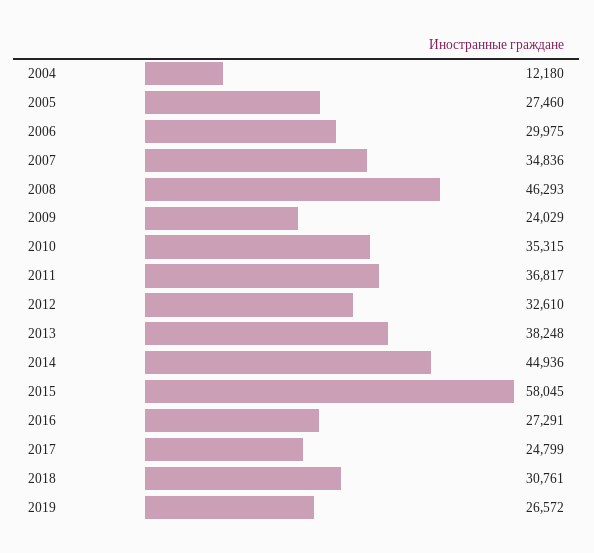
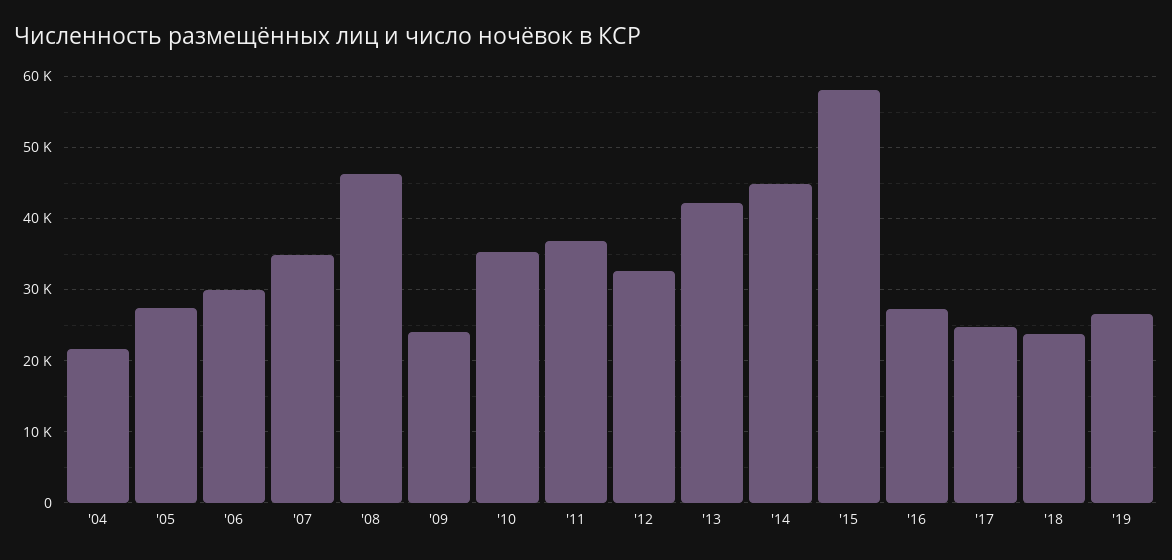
  {
-   "2004": 12180,
+   "2004": 22000,
    "2005": 27460,
    "2006": 29975,
    "2007": 34836,
    "2008": 46293,
    "2009": 24029,
    "2010": 35315,
    "2011": 36817,
    "2012": 32610,
-   "2013": 38248,
+   "2013": 42000,
    "2014": 44936,
    "2015": 58045,
    "2016": 27291,
    "2017": 24799,
-   "2018": 30761,
+   "2018": 24000,
    "2019": 26572
  }

